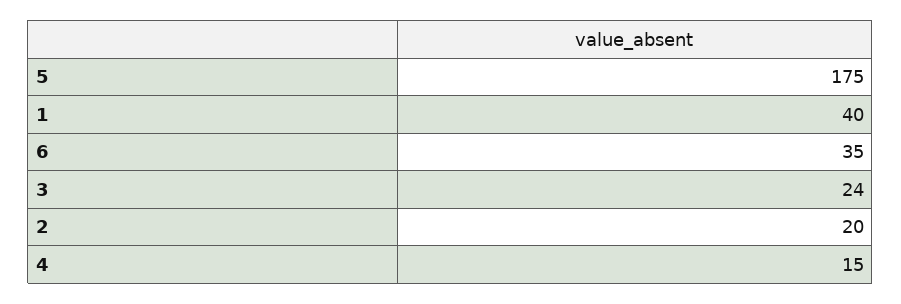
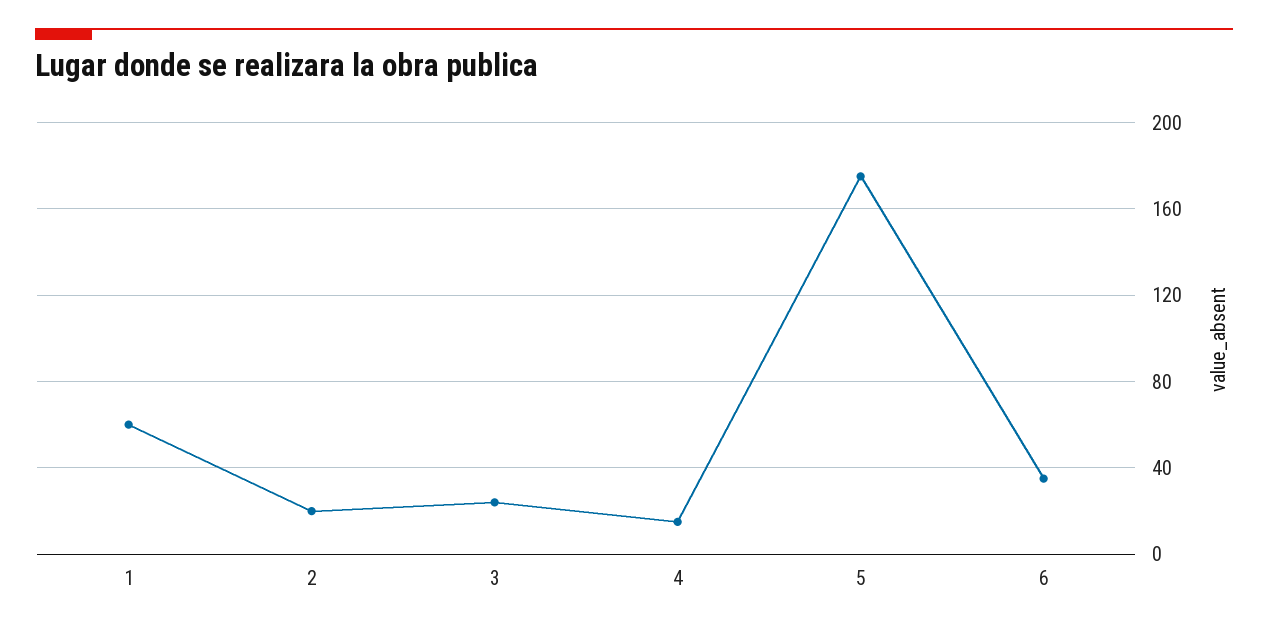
  {
    "5": 175,
-   "1": 40,
+   "1": 60,
    "6": 35,
    "3": 24,
    "2": 20,
    "4": 15
  }

